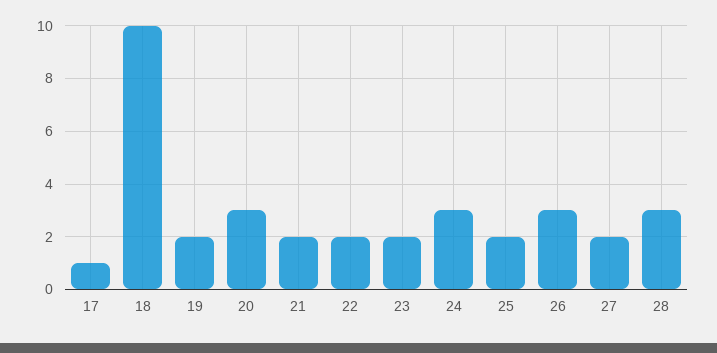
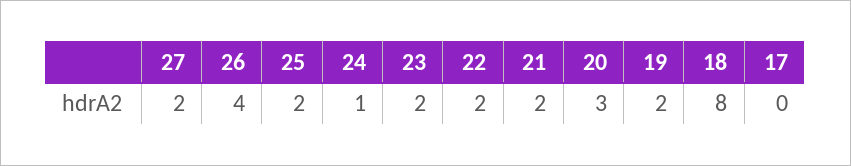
  {
-   "17": 1,
+   "17": 0,
-   "18": 10,
+   "18": 8,
    "19": 2,
    "20": 3,
    "21": 2,
    "22": 2,
    "23": 2,
-   "24": 3,
+   "24": 1,
    "25": 2,
-   "26": 3,
+   "26": 4,
-   "27": 2,
+   "27": 2
-   "28": 3
  }

